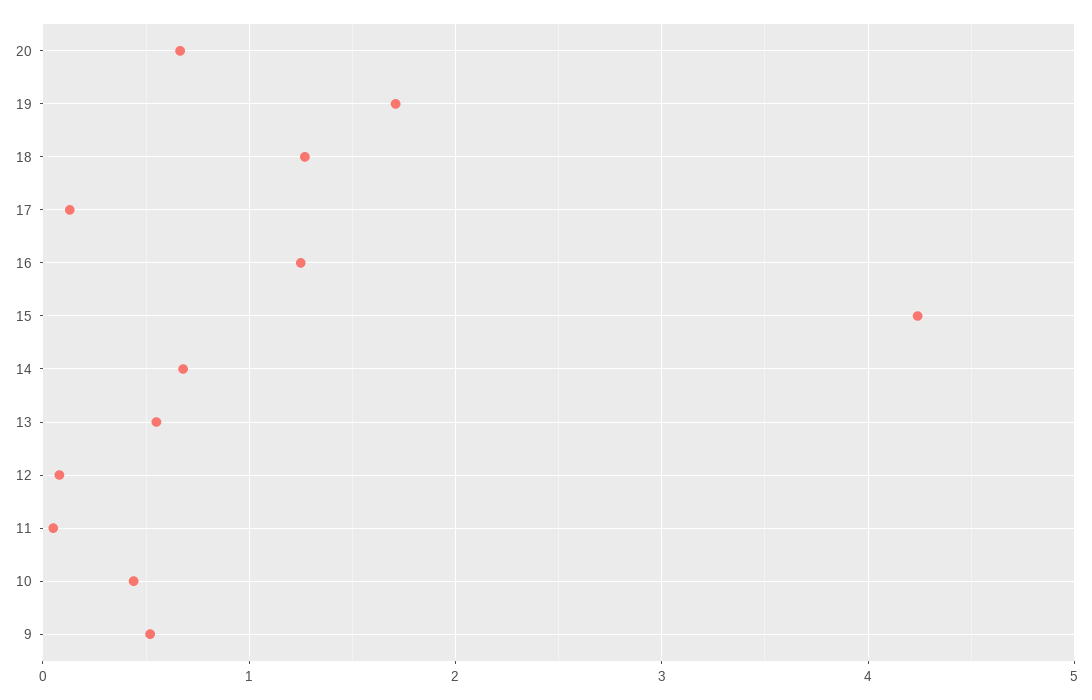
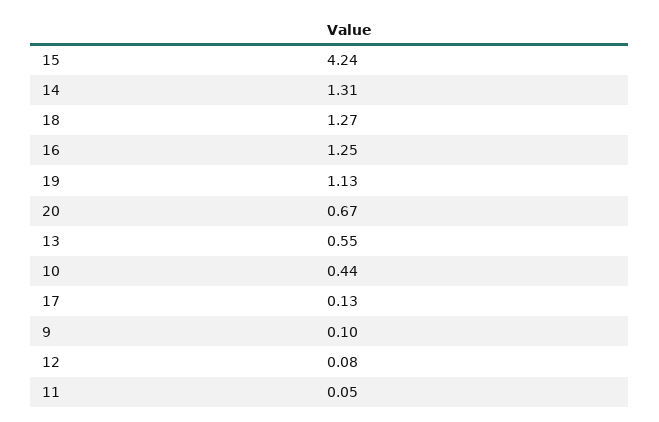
  {
    "20": 0.67,
-   "19": 1.7,
+   "19": 1.13,
    "18": 1.27,
    "17": 0.13,
    "16": 1.25,
    "15": 4.24,
-   "14": 0.7,
+   "14": 1.31,
    "13": 0.55,
    "12": 0.08,
    "11": 0.05,
    "10": 0.44,
-   "9": 0.5
+   "9": 0.1
  }

